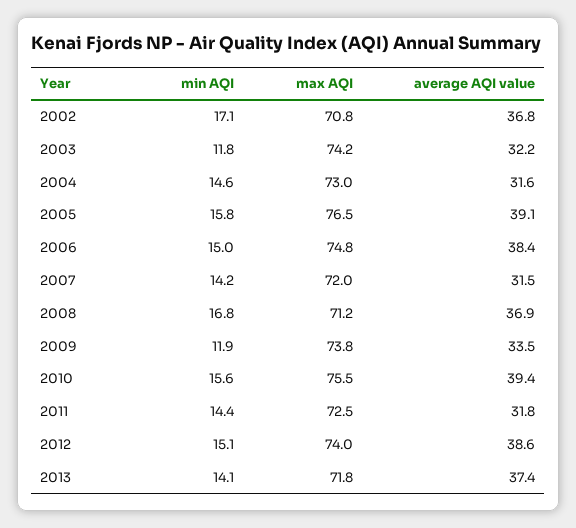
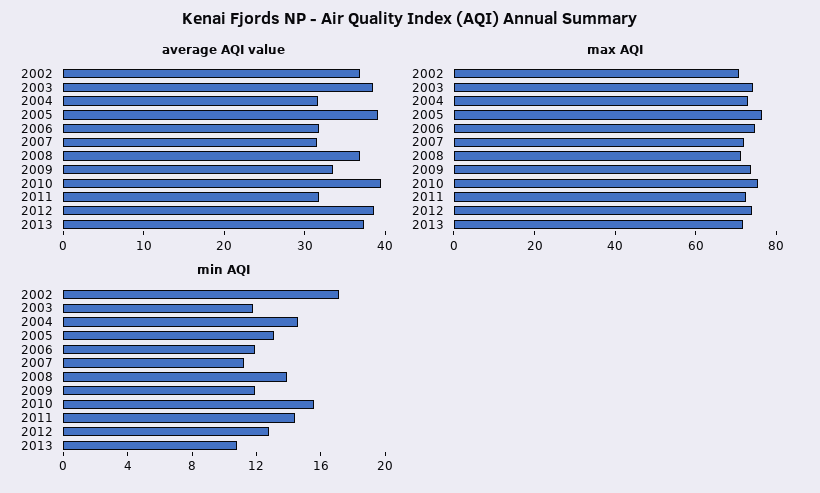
  {
    "min AQI": {
      "2002": 17.1,
      "2003": 11.8,
      "2004": 14.6,
-     "2005": 15.8,
+     "2005": 13,
-     "2006": 15,
+     "2006": 12,
-     "2007": 14.2,
+     "2007": 11,
-     "2008": 16.8,
+     "2008": 14,
      "2009": 11.9,
      "2010": 15.6,
      "2011": 14.4,
-     "2012": 15.1,
+     "2012": 13,
-     "2013": 14.1
+     "2013": 11
    },
    "max AQI": {
      "2002": 70.8,
      "2003": 74.2,
      "2004": 73,
      "2005": 76.5,
      "2006": 74.8,
      "2007": 72,
      "2008": 71.2,
      "2009": 73.8,
      "2010": 75.5,
      "2011": 72.5,
      "2012": 74,
      "2013": 71.8
    },
    "average AQI value": {
      "2002": 36.8,
-     "2003": 32.2,
+     "2003": 38,
      "2004": 31.6,
      "2005": 39.1,
-     "2006": 38.4,
+     "2006": 32,
      "2007": 31.5,
      "2008": 36.9,
      "2009": 33.5,
      "2010": 39.4,
      "2011": 31.8,
      "2012": 38.6,
      "2013": 37.4
    }
  }

